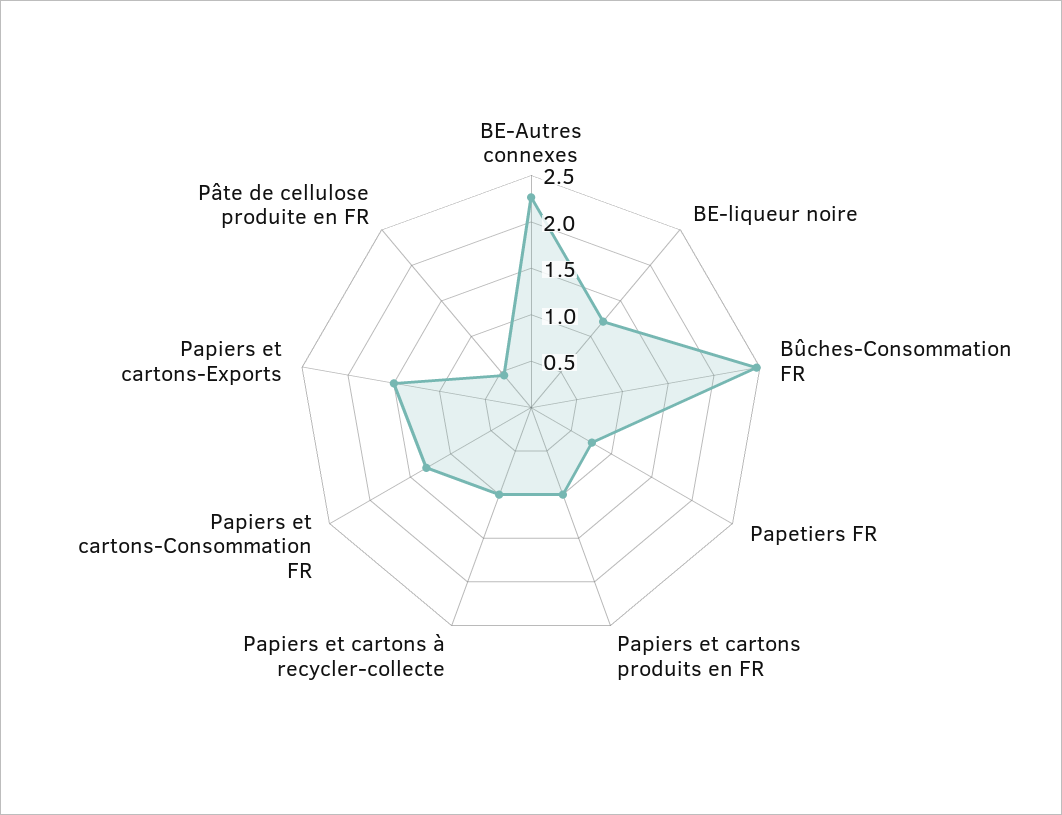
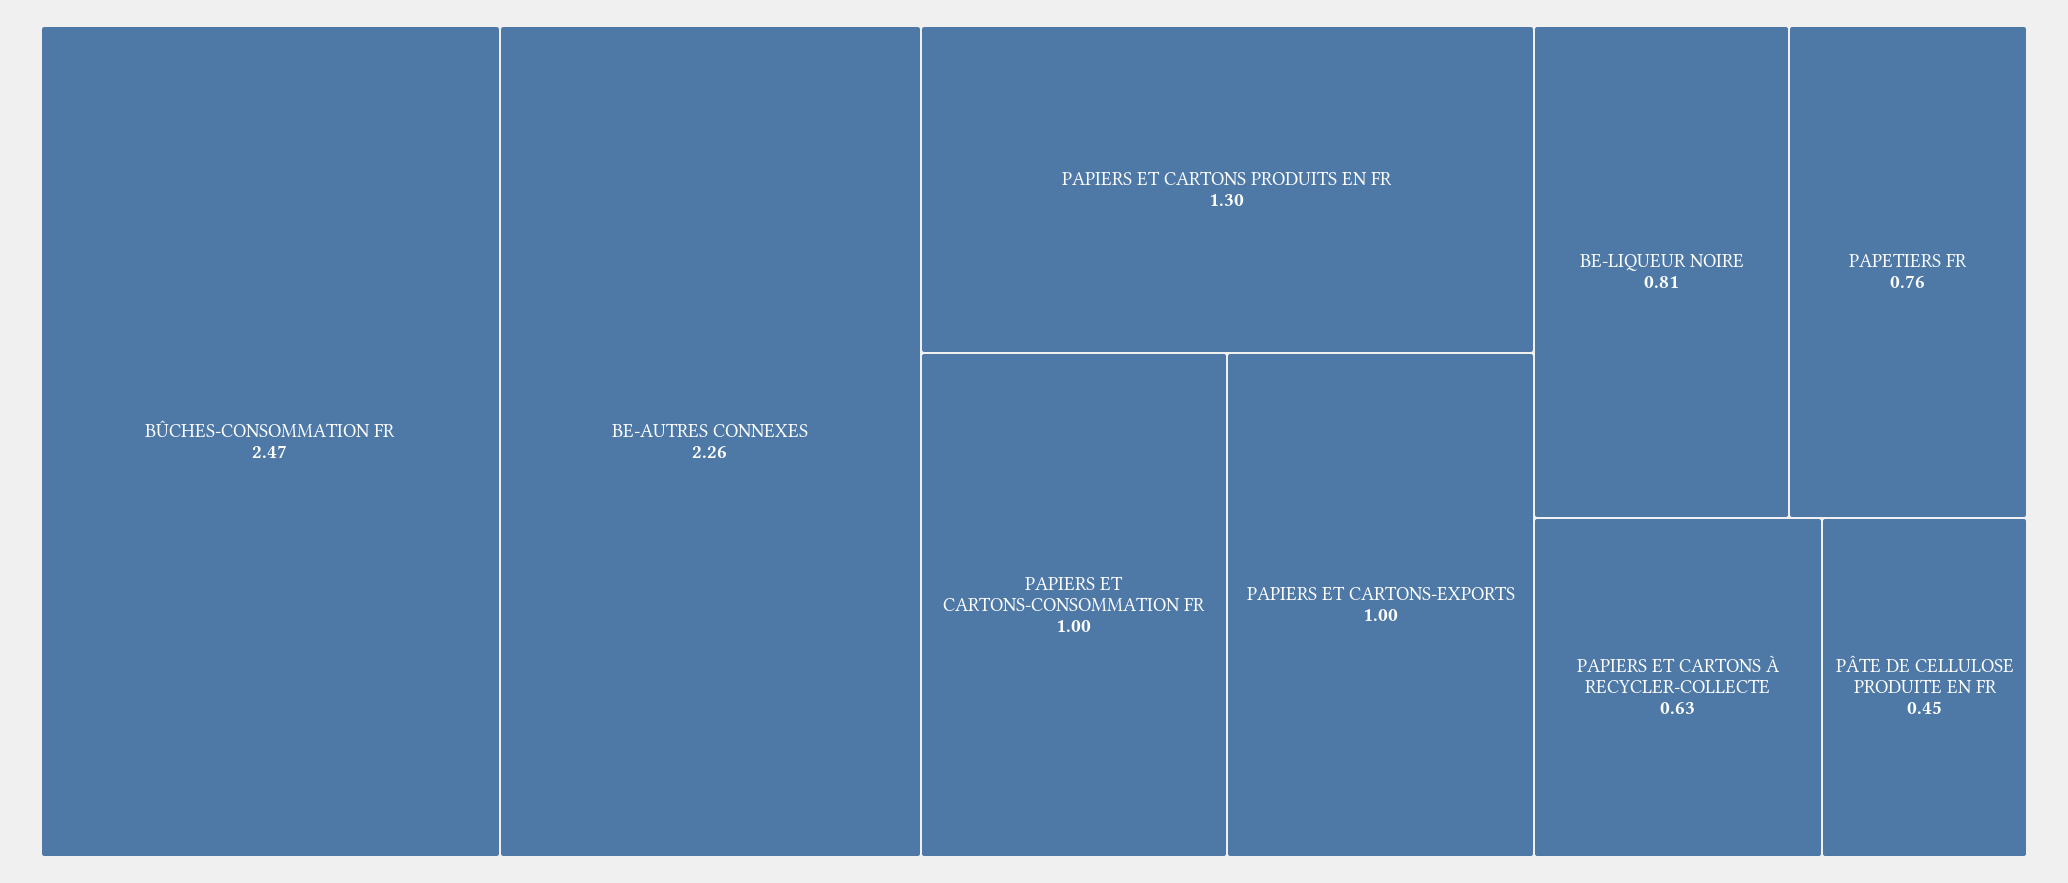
  {
    "BE-Autres connexes": 2.26,
-   "BE-liqueur noire": 1.2,
+   "BE-liqueur noire": 0.81,
    "Bûches-Consommation FR": 2.47,
    "Papetiers FR": 0.76,
-   "Papiers et cartons produits en FR": 1,
+   "Papiers et cartons produits en FR": 1.3,
-   "Papiers et cartons à recycler-collecte": 1,
+   "Papiers et cartons à recycler-collecte": 0.63,
-   "Papiers et cartons-Consommation FR": 1.3,
+   "Papiers et cartons-Consommation FR": 1,
-   "Papiers et cartons-Exports": 1.5,
+   "Papiers et cartons-Exports": 1,
    "Pâte de cellulose produite en FR": 0.45
  }

